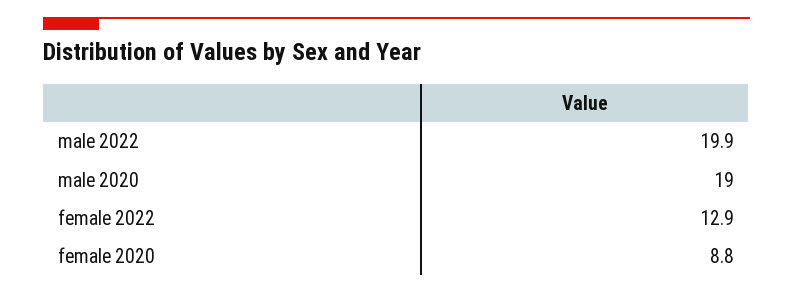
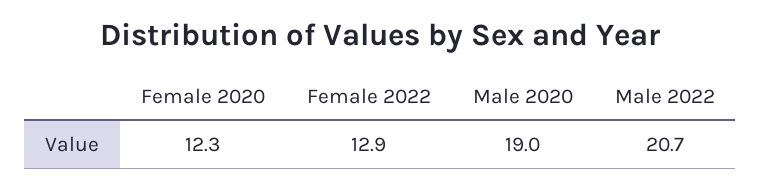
  {
-   "male 2022": 19.9,
+   "male 2022": 20.7,
    "male 2020": 19,
    "female 2022": 12.9,
-   "female 2020": 8.8
+   "female 2020": 12.3
  }

